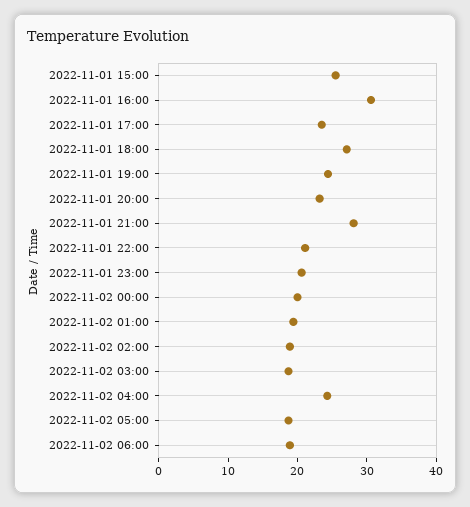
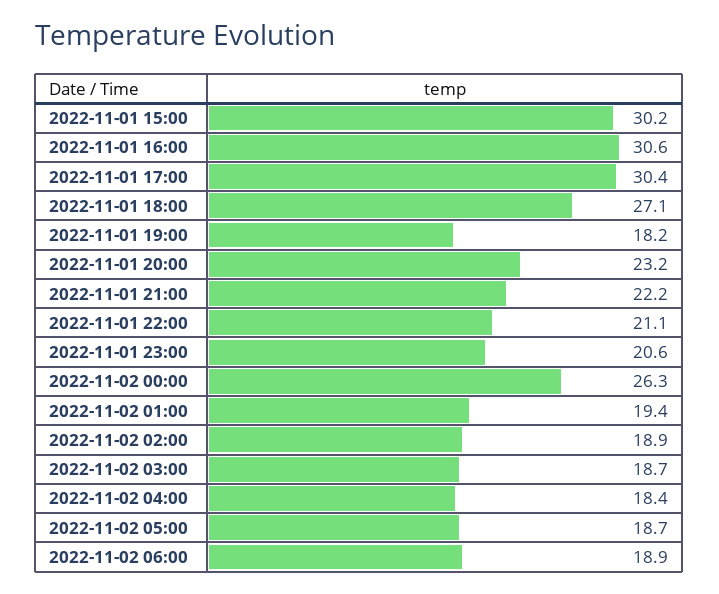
  {
-   "2022-11-01 15:00": 26,
+   "2022-11-01 15:00": 30.2,
    "2022-11-01 16:00": 30.6,
-   "2022-11-01 17:00": 24,
+   "2022-11-01 17:00": 30.4,
    "2022-11-01 18:00": 27.1,
-   "2022-11-01 19:00": 24,
+   "2022-11-01 19:00": 18.2,
    "2022-11-01 20:00": 23.2,
-   "2022-11-01 21:00": 28,
+   "2022-11-01 21:00": 22.2,
    "2022-11-01 22:00": 21.1,
    "2022-11-01 23:00": 20.6,
-   "2022-11-02 00:00": 20,
+   "2022-11-02 00:00": 26.3,
    "2022-11-02 01:00": 19.4,
    "2022-11-02 02:00": 18.9,
    "2022-11-02 03:00": 18.7,
-   "2022-11-02 04:00": 24,
+   "2022-11-02 04:00": 18.4,
    "2022-11-02 05:00": 18.7,
    "2022-11-02 06:00": 18.9
  }

